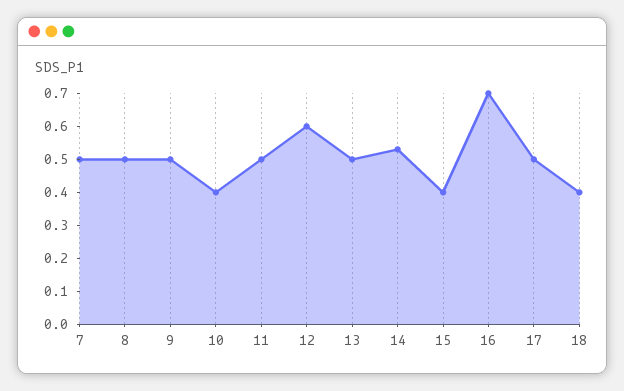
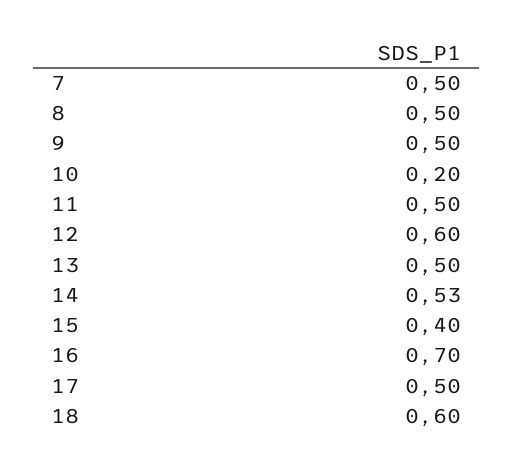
  {
    "7": 0.5,
    "8": 0.5,
    "9": 0.5,
-   "10": 0.4,
+   "10": 0.2,
    "11": 0.5,
    "12": 0.6,
    "13": 0.5,
    "14": 0.53,
    "15": 0.4,
    "16": 0.7,
    "17": 0.5,
-   "18": 0.4
+   "18": 0.6
  }

